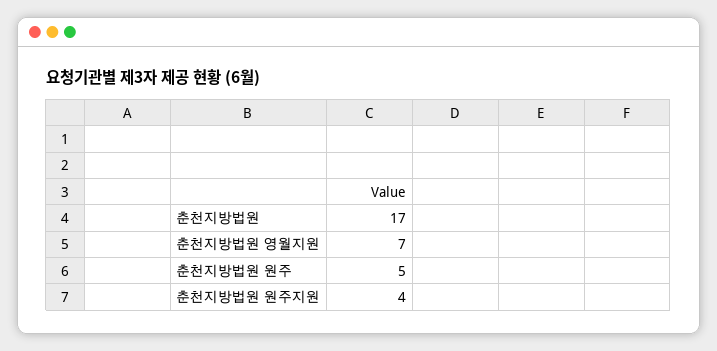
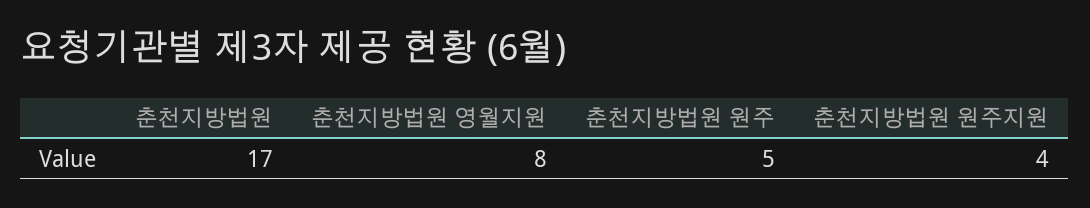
  {
    "춘천지방법원": 17,
-   "춘천지방법원 영월지원": 7,
+   "춘천지방법원 영월지원": 8,
    "춘천지방법원 원주": 5,
    "춘천지방법원 원주지원": 4
  }

